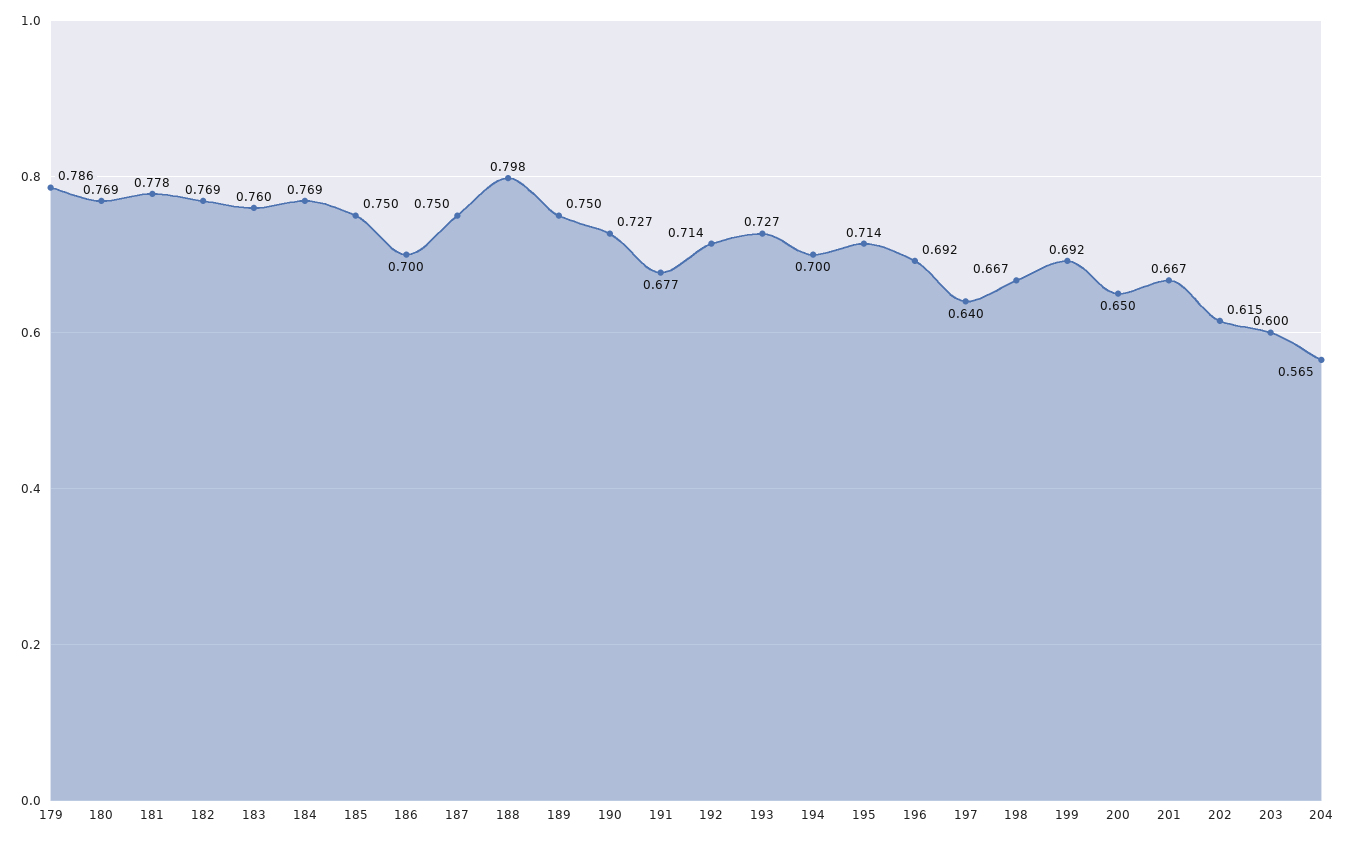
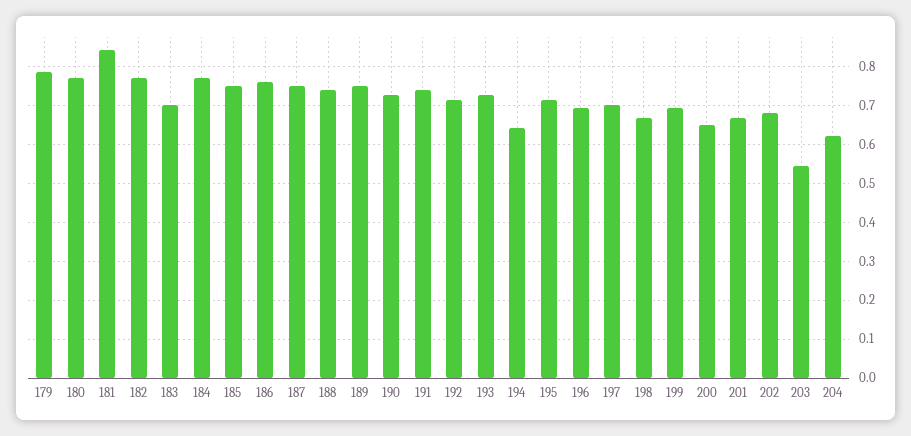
  {
    "179": 0.786,
    "180": 0.769,
-   "181": 0.778,
+   "181": 0.84,
    "182": 0.769,
-   "183": 0.76,
+   "183": 0.7,
    "184": 0.769,
    "185": 0.75,
-   "186": 0.7,
+   "186": 0.76,
    "187": 0.75,
-   "188": 0.798,
+   "188": 0.74,
    "189": 0.75,
    "190": 0.727,
-   "191": 0.677,
+   "191": 0.74,
    "192": 0.714,
    "193": 0.727,
-   "194": 0.7,
+   "194": 0.64,
    "195": 0.714,
    "196": 0.692,
-   "197": 0.64,
+   "197": 0.7,
    "198": 0.667,
    "199": 0.692,
    "200": 0.65,
    "201": 0.667,
-   "202": 0.615,
+   "202": 0.68,
-   "203": 0.6,
+   "203": 0.54,
-   "204": 0.565
+   "204": 0.62
  }

